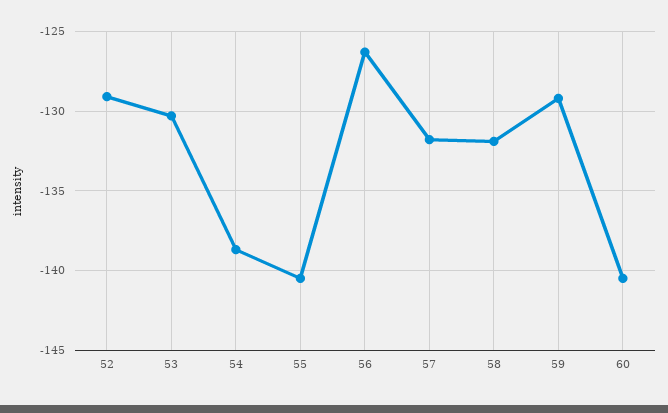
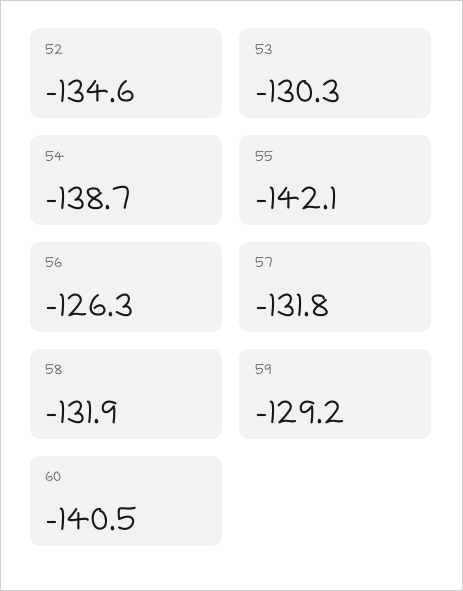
  {
-   "52": -129,
+   "52": -134.6,
    "53": -130.3,
    "54": -138.7,
-   "55": -140.5,
+   "55": -142.1,
    "56": -126.3,
    "57": -131.8,
    "58": -131.9,
    "59": -129.2,
    "60": -140.5
  }

